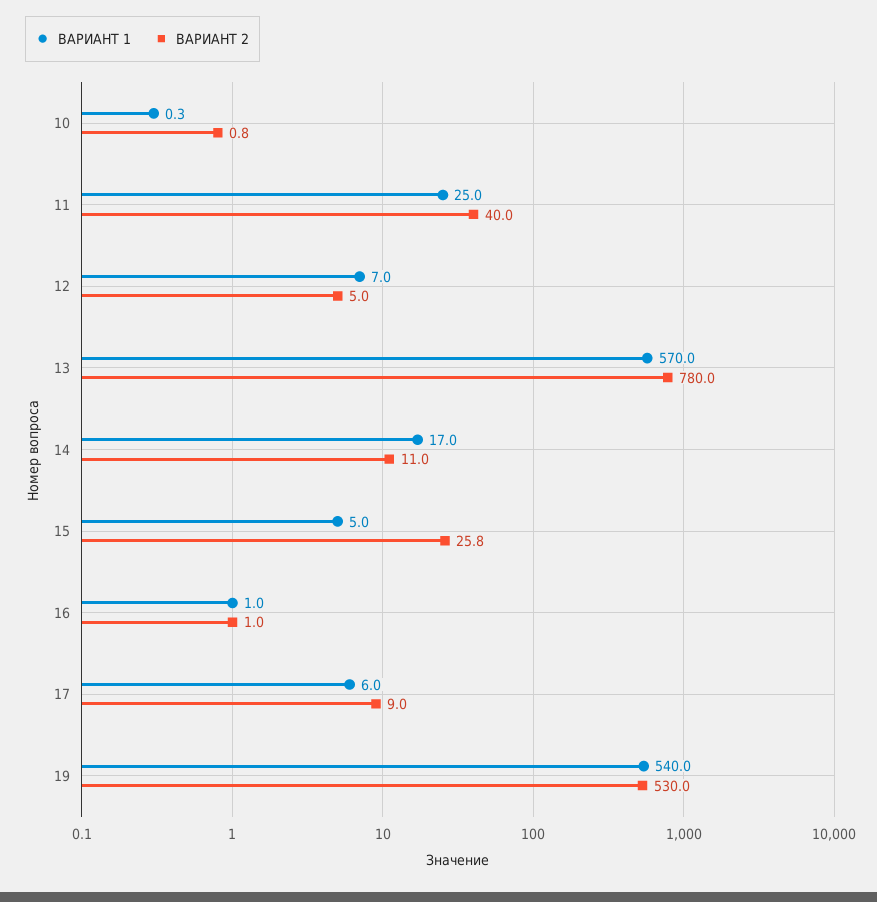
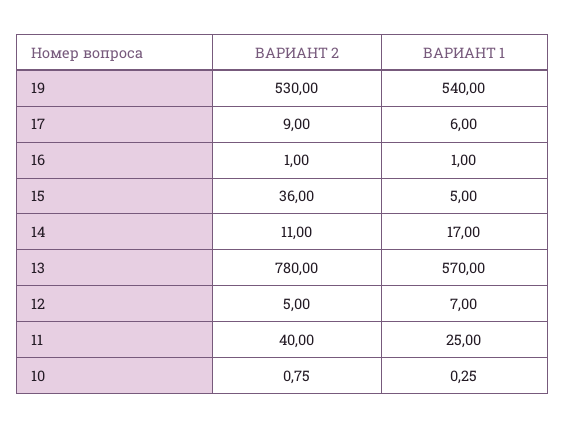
  {
    "ВАРИАНТ 1": {
      "10": 0.25,
      "11": 25,
      "12": 7,
      "13": 570,
      "14": 17,
      "15": 5,
      "16": 1,
      "17": 6,
      "19": 540
    },
    "ВАРИАНТ 2": {
      "10": 0.75,
      "11": 40,
      "12": 5,
      "13": 780,
      "14": 11,
-     "15": 25.8,
+     "15": 36,
      "16": 1,
      "17": 9,
      "19": 530
    }
  }

